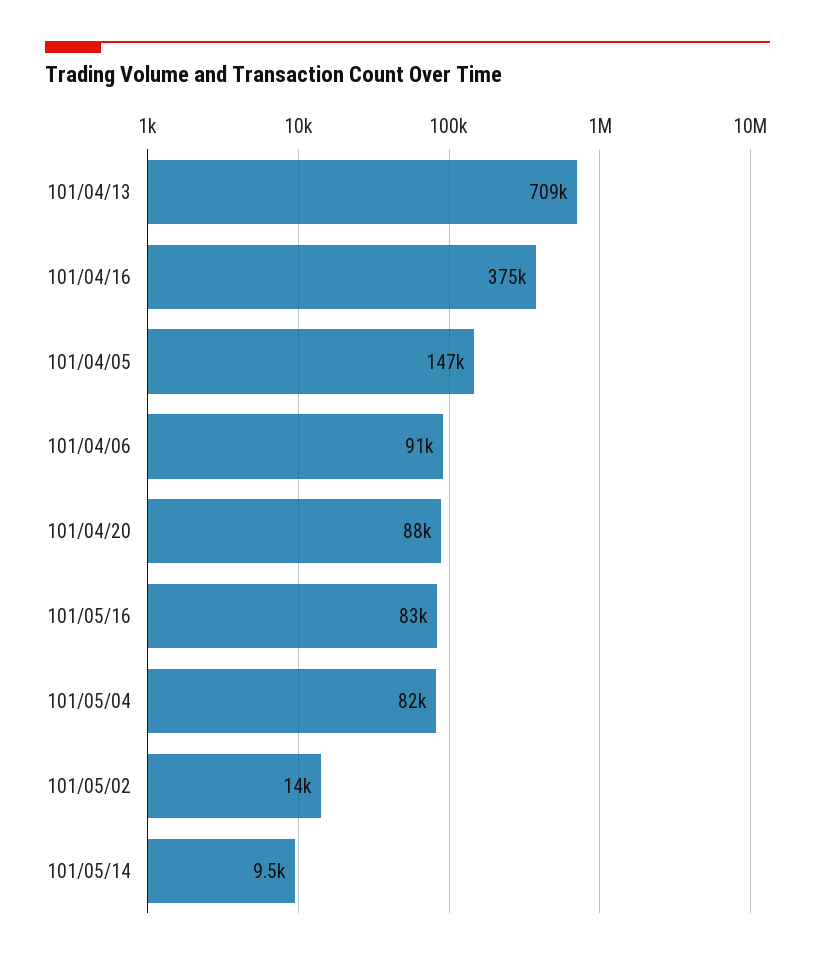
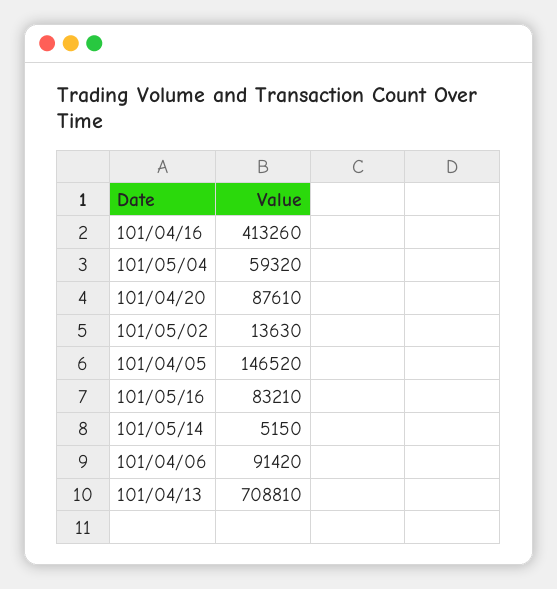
  {
    "101/04/13": 708810,
-   "101/04/16": 375000,
+   "101/04/16": 413260,
    "101/04/05": 146520,
    "101/04/06": 91420,
    "101/04/20": 87610,
    "101/05/16": 83210,
-   "101/05/04": 82000,
+   "101/05/04": 59320,
    "101/05/02": 13630,
-   "101/05/14": 9500
+   "101/05/14": 5150
  }

